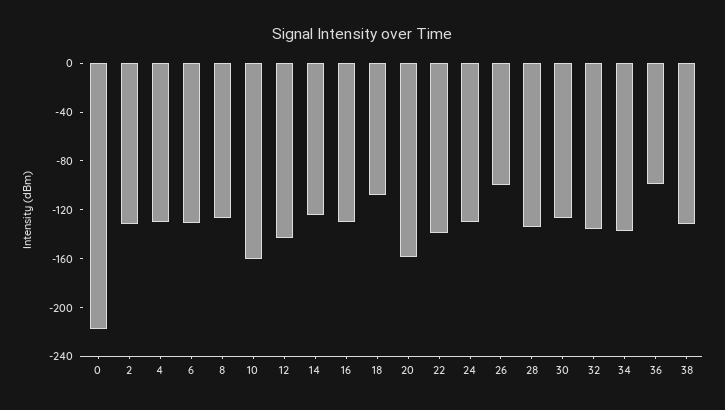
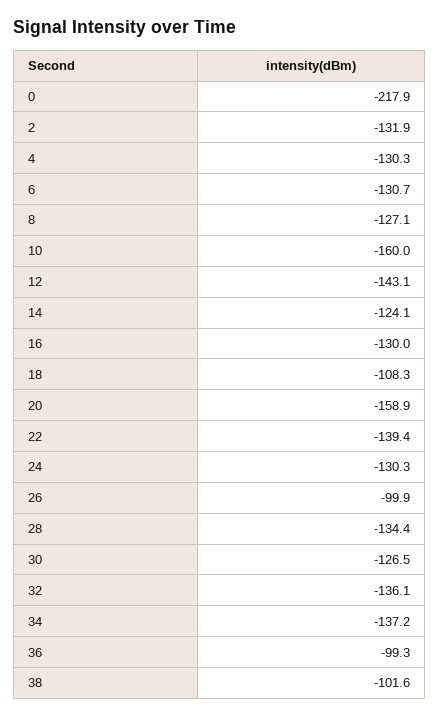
  {
    "0": -217.9,
    "2": -131.9,
    "4": -130.3,
    "6": -130.7,
    "8": -127.1,
    "10": -160,
    "12": -143.1,
    "14": -124.1,
    "16": -130,
    "18": -108.3,
    "20": -158.9,
    "22": -139.4,
    "24": -130.3,
    "26": -99.9,
    "28": -134.4,
    "30": -126.5,
    "32": -136.1,
    "34": -137.2,
    "36": -99.3,
-   "38": -130
+   "38": -101.6
  }

